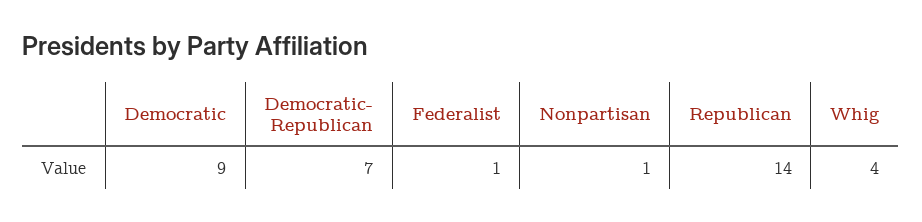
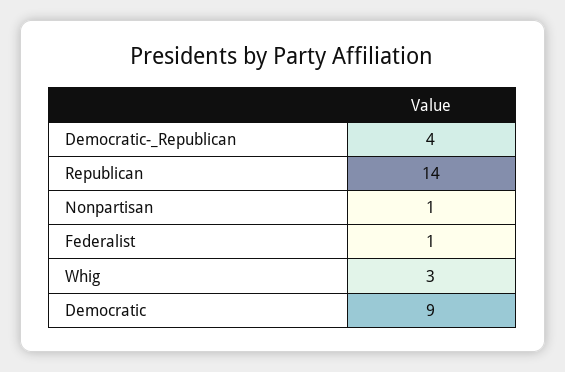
  {
    "Democratic": 9,
-   "Democratic- Republican": 7,
+   "Democratic- Republican": 4,
    "Federalist": 1,
    "Nonpartisan": 1,
    "Republican": 14,
-   "Whig": 4
+   "Whig": 3
  }

